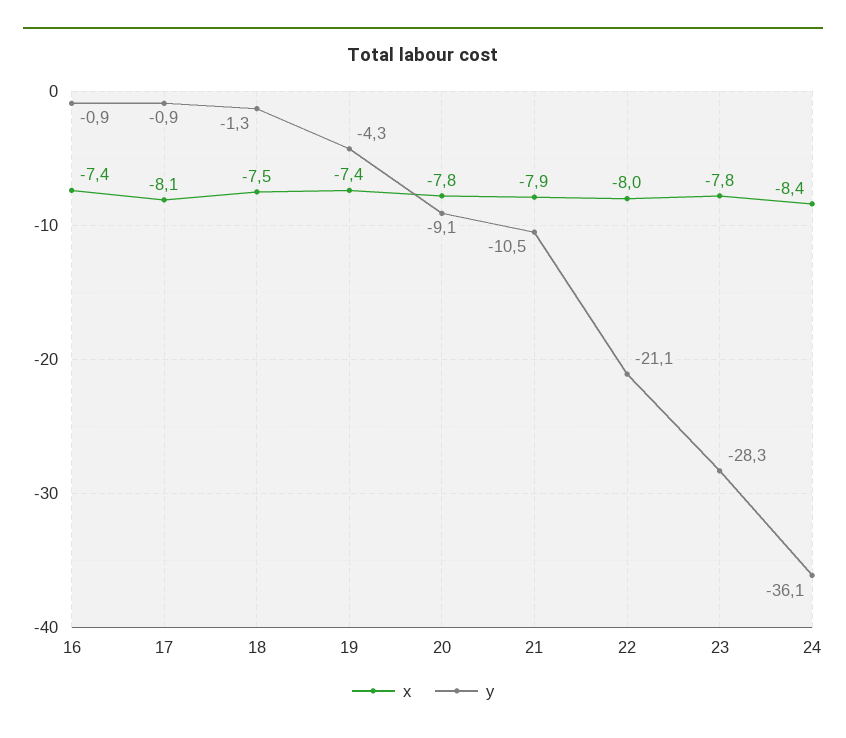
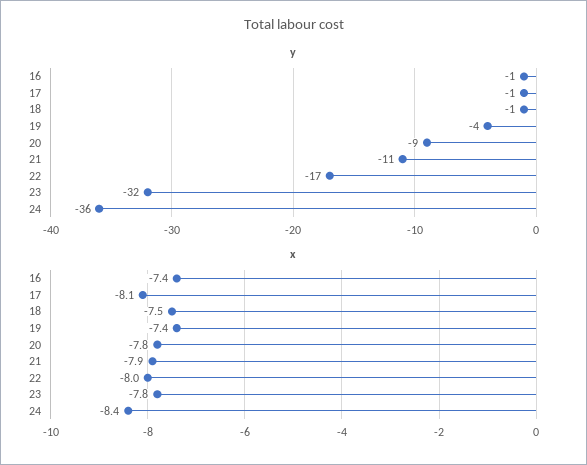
  {
    "x": {
      "16": -7.4,
      "17": -8.1,
      "18": -7.5,
      "19": -7.4,
      "20": -7.8,
      "21": -7.9,
      "22": -8,
      "23": -7.8,
      "24": -8.4
    },
    "y": {
      "16": -0.9,
      "17": -0.9,
      "18": -1.3,
      "19": -4.3,
      "20": -9.1,
      "21": -10.5,
-     "22": -21.1,
+     "22": -17,
-     "23": -28.3,
+     "23": -32,
      "24": -36.1
    }
  }

